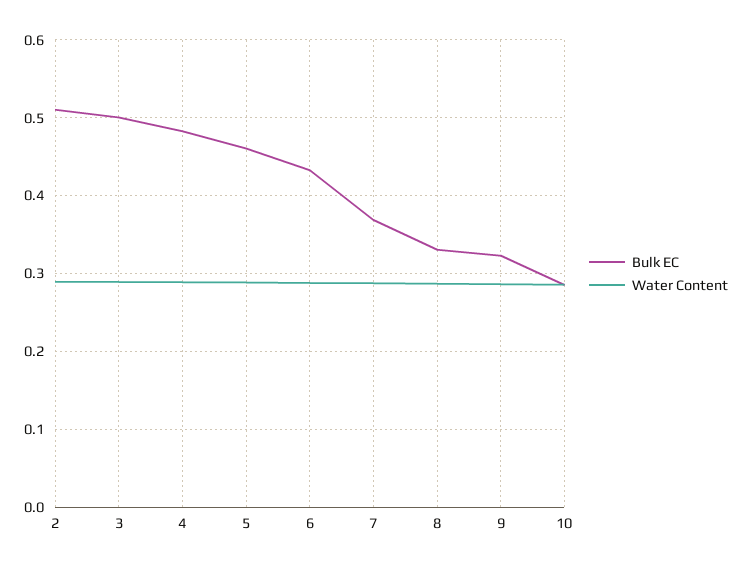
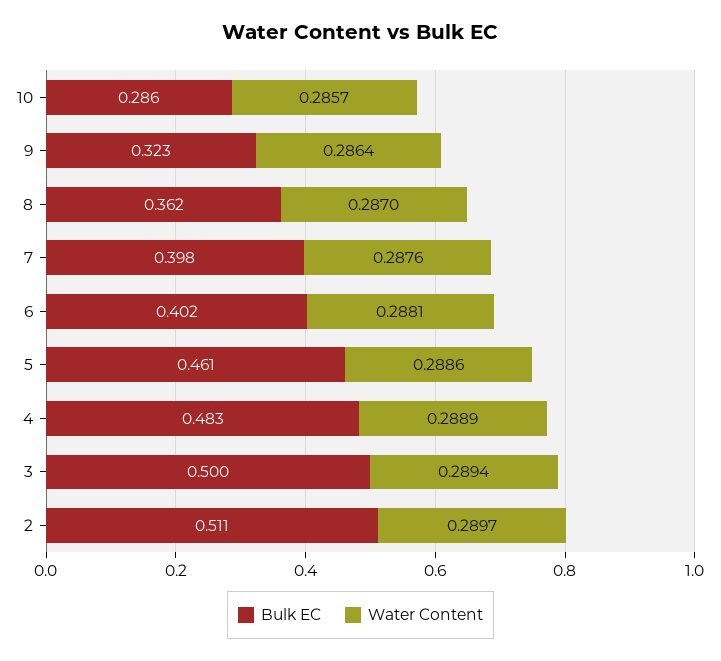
  {
    "Bulk EC": {
      "2": 0.511,
      "3": 0.5,
      "4": 0.483,
      "5": 0.461,
-     "6": 0.43,
+     "6": 0.402,
-     "7": 0.37,
+     "7": 0.398,
-     "8": 0.33,
+     "8": 0.362,
      "9": 0.323,
      "10": 0.286
    },
    "Water Content": {
      "2": 0.2897,
      "3": 0.2894,
      "4": 0.2889,
      "5": 0.2886,
      "6": 0.2881,
      "7": 0.2876,
      "8": 0.287,
      "9": 0.2864,
      "10": 0.2857
    }
  }

